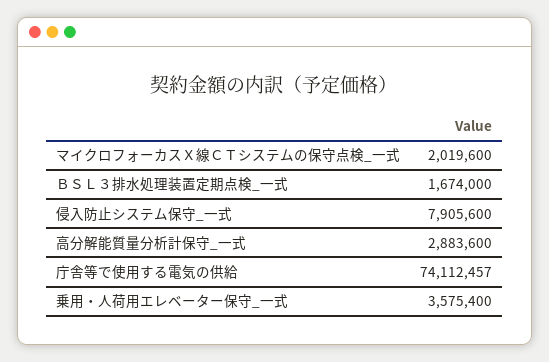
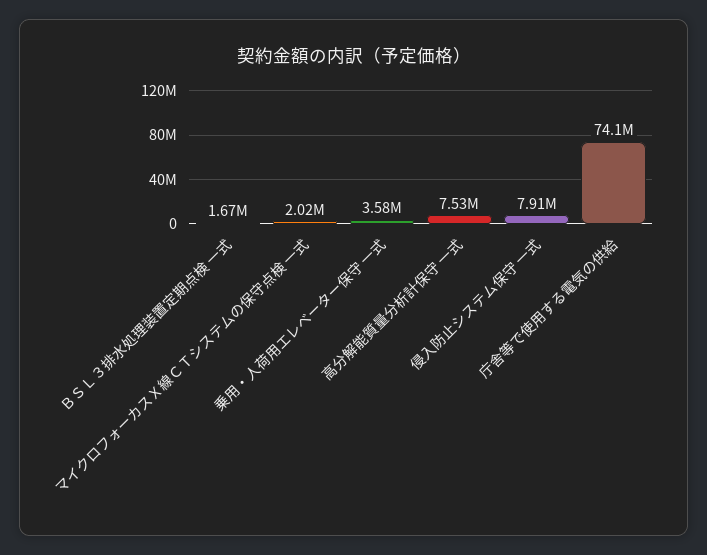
  {
    "マイクロフォーカスＸ線ＣＴシステムの保守点検_一式": 2019600,
    "ＢＳＬ３排水処理装置定期点検_一式": 1674000,
    "侵入防止システム保守_一式": 7905600,
-   "高分解能質量分析計保守_一式": 2883600,
+   "高分解能質量分析計保守_一式": 7530000,
    "庁舎等で使用する電気の供給": 74112457,
    "乗用・人荷用エレベーター保守_一式": 3575400
  }

